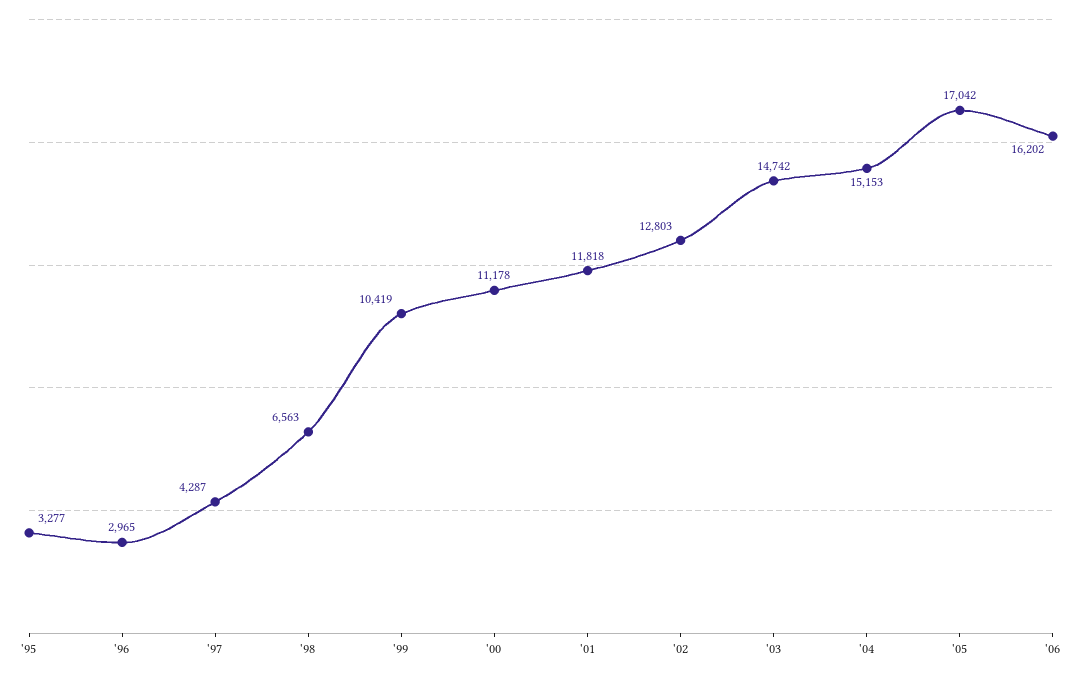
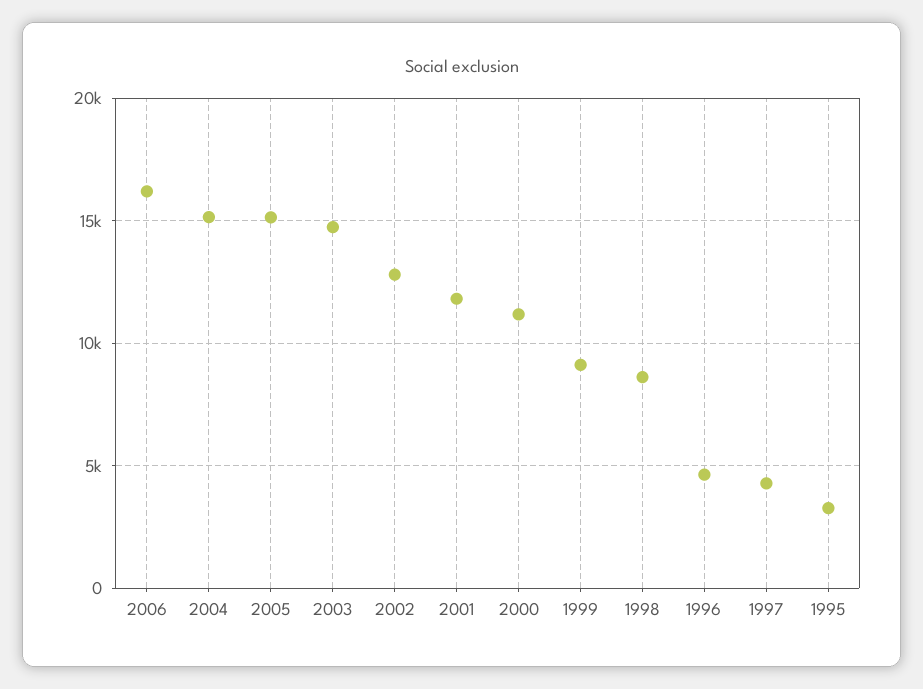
  {
    "'95": 3277,
-   "'96": 2965,
+   "'96": 4500,
    "'97": 4287,
-   "'98": 6563,
+   "'98": 8500,
-   "'99": 10419,
+   "'99": 9000,
    "'00": 11178,
    "'01": 11818,
    "'02": 12803,
    "'03": 14742,
    "'04": 15153,
-   "'05": 17042,
+   "'05": 15000,
    "'06": 16202
  }

